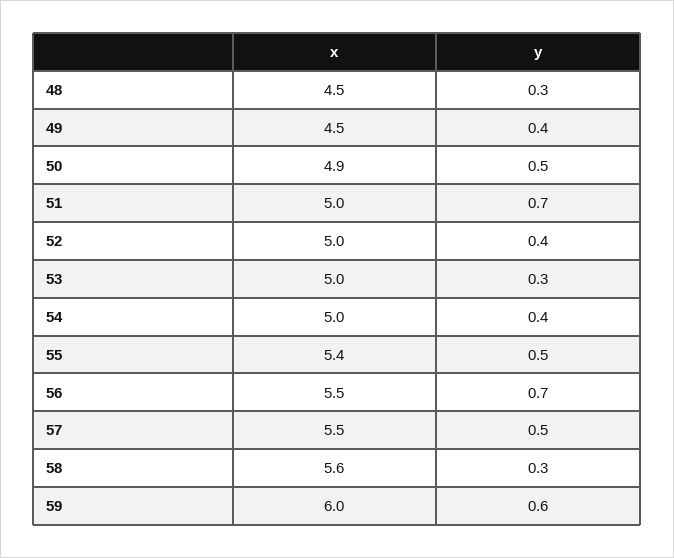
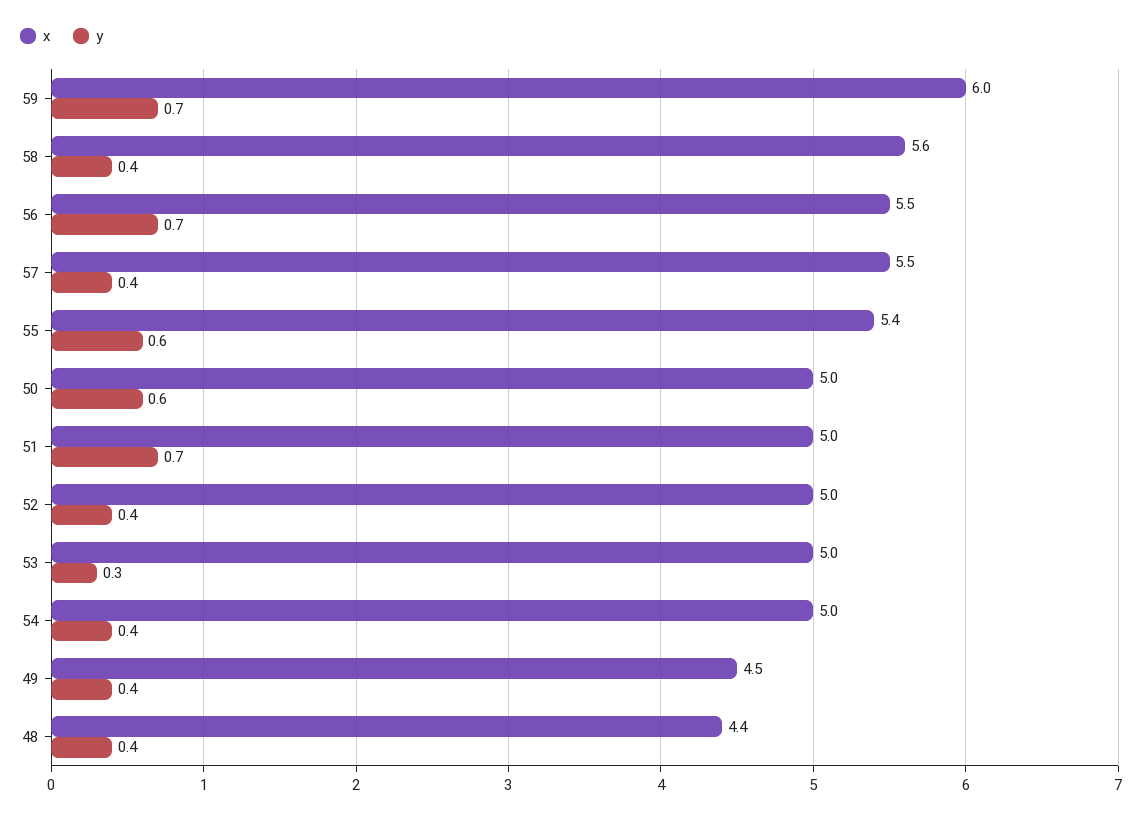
  {
    "x": {
-     "48": 4.5,
+     "48": 4.4,
      "49": 4.5,
-     "50": 4.9,
+     "50": 5,
      "51": 5,
      "52": 5,
      "53": 5,
      "54": 5,
      "55": 5.4,
      "56": 5.5,
      "57": 5.5,
      "58": 5.6,
      "59": 6
    },
    "y": {
-     "48": 0.3,
+     "48": 0.4,
      "49": 0.4,
-     "50": 0.5,
+     "50": 0.6,
      "51": 0.7,
      "52": 0.4,
      "53": 0.3,
      "54": 0.4,
-     "55": 0.5,
+     "55": 0.6,
      "56": 0.7,
-     "57": 0.5,
+     "57": 0.4,
-     "58": 0.3,
+     "58": 0.4,
-     "59": 0.6
+     "59": 0.7
    }
  }

